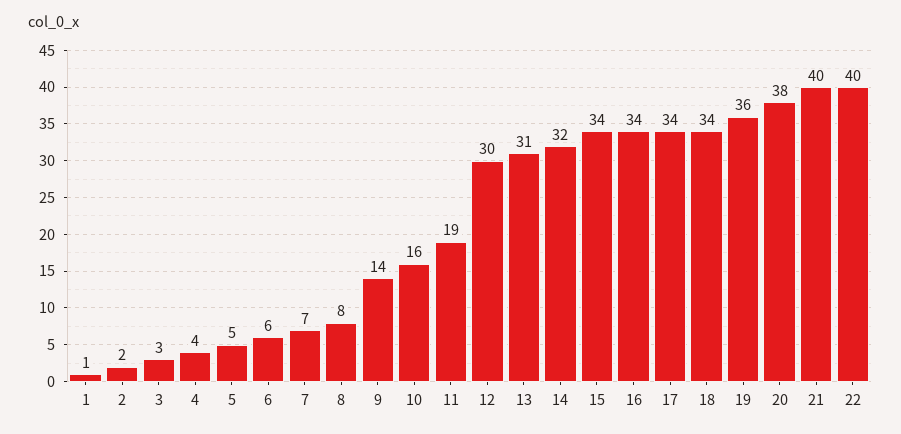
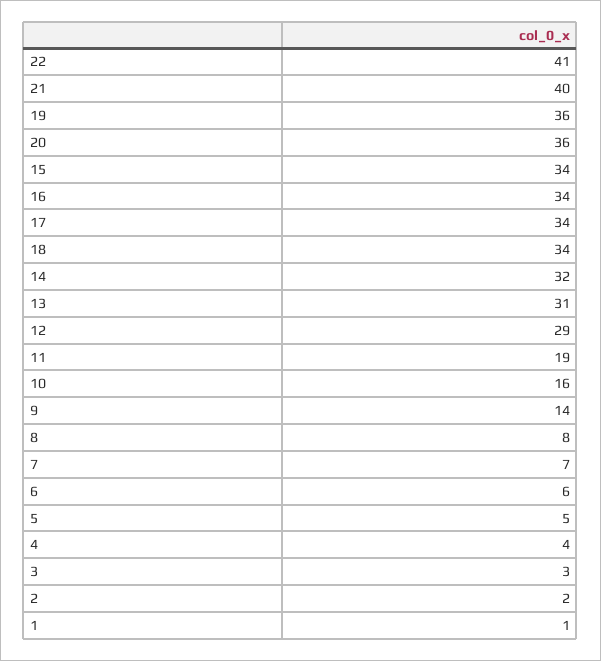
  {
    "1": 1,
    "2": 2,
    "3": 3,
    "4": 4,
    "5": 5,
    "6": 6,
    "7": 7,
    "8": 8,
    "9": 14,
    "10": 16,
    "11": 19,
-   "12": 30,
+   "12": 29,
    "13": 31,
    "14": 32,
    "15": 34,
    "16": 34,
    "17": 34,
    "18": 34,
    "19": 36,
-   "20": 38,
+   "20": 36,
    "21": 40,
-   "22": 40
+   "22": 41
  }

